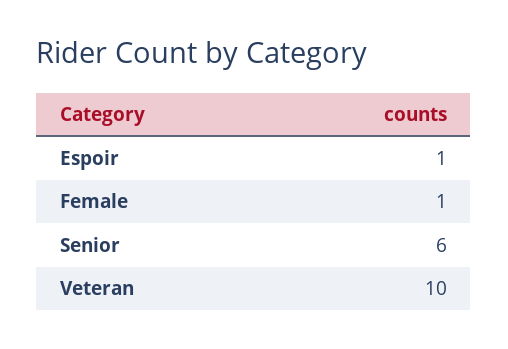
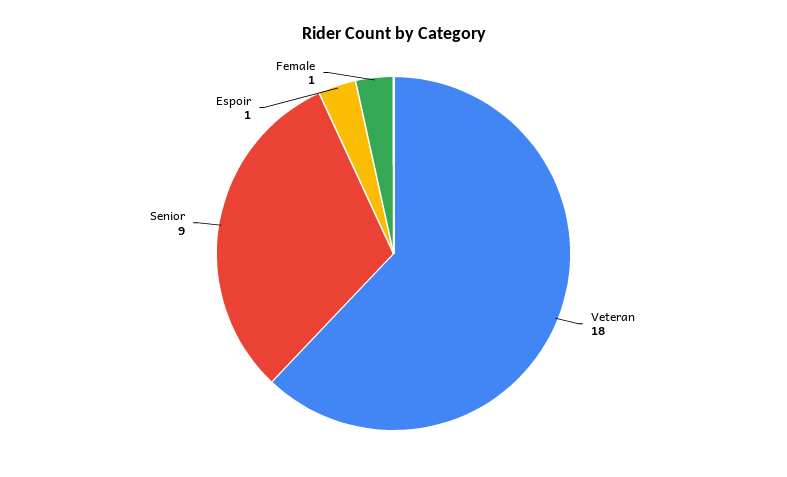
  {
    "Espoir": 1,
    "Female": 1,
-   "Senior": 6,
+   "Senior": 9,
-   "Veteran": 10
+   "Veteran": 18
  }

